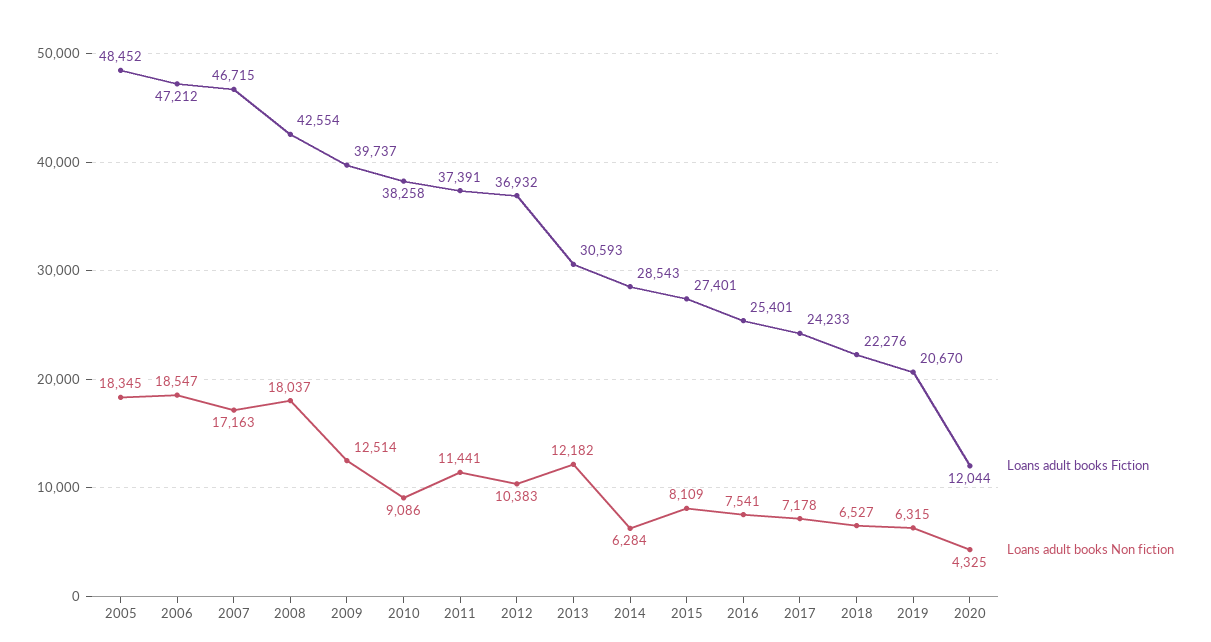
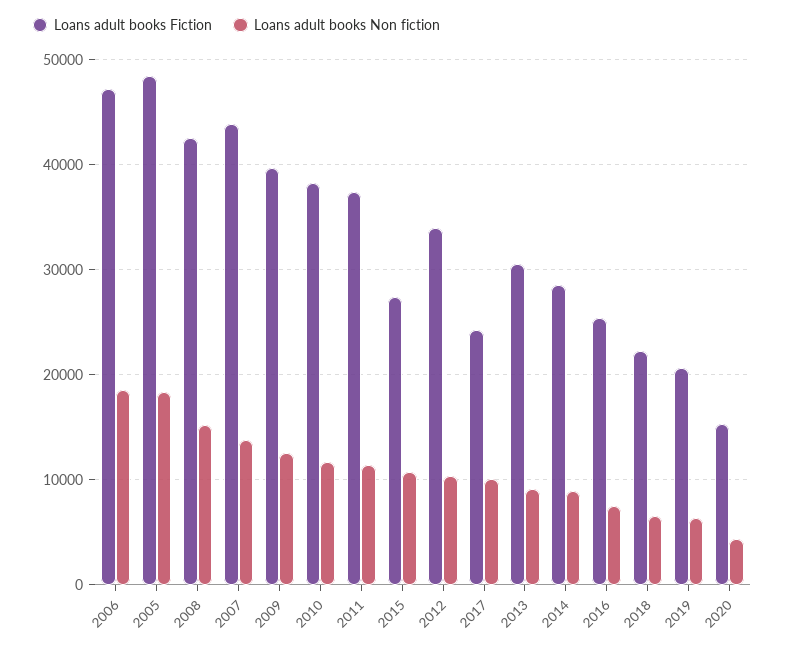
  {
    "Loans adult books Fiction": {
      "2005": 48452,
      "2006": 47212,
-     "2007": 46715,
+     "2007": 44000,
      "2008": 42554,
      "2009": 39737,
      "2010": 38258,
      "2011": 37391,
-     "2012": 36932,
+     "2012": 34000,
      "2013": 30593,
      "2014": 28543,
      "2015": 27401,
      "2016": 25401,
      "2017": 24233,
      "2018": 22276,
      "2019": 20670,
-     "2020": 12044
+     "2020": 15000
    },
    "Loans adult books Non fiction": {
      "2005": 18345,
      "2006": 18547,
-     "2007": 17163,
+     "2007": 14000,
-     "2008": 18037,
+     "2008": 15000,
      "2009": 12514,
-     "2010": 9086,
+     "2010": 12000,
      "2011": 11441,
      "2012": 10383,
-     "2013": 12182,
+     "2013": 9000,
-     "2014": 6284,
+     "2014": 9000,
-     "2015": 8109,
+     "2015": 11000,
      "2016": 7541,
-     "2017": 7178,
+     "2017": 10000,
      "2018": 6527,
      "2019": 6315,
      "2020": 4325
    }
  }

